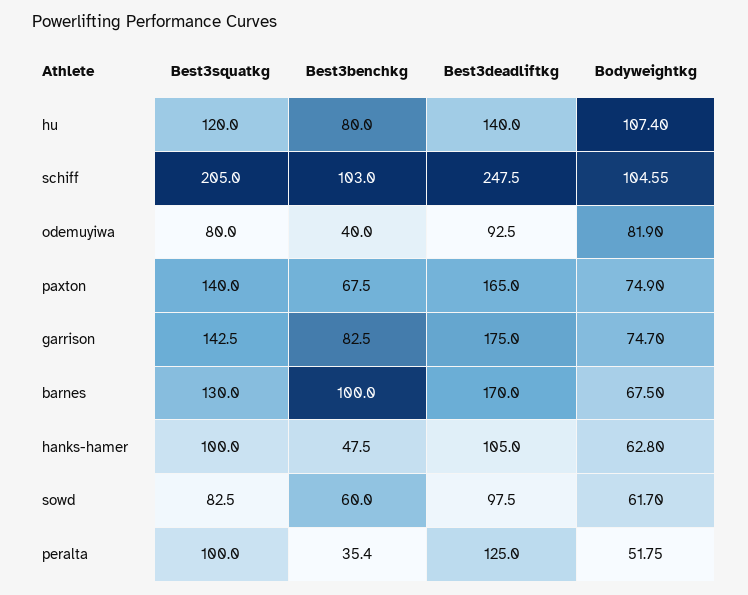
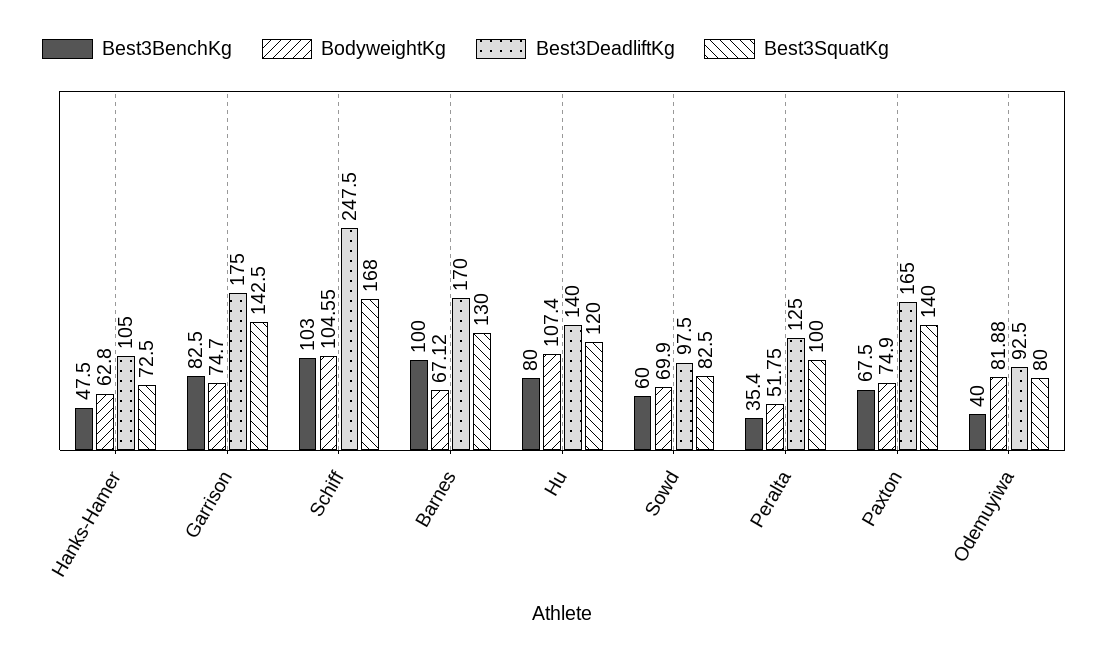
  {
    "Best3squatkg": {
      "hu": 120,
-     "schiff": 205,
+     "schiff": 168,
      "odemuyiwa": 80,
      "paxton": 140,
      "garrison": 142.5,
      "barnes": 130,
-     "hanks-hamer": 100,
+     "hanks-hamer": 72.5,
      "sowd": 82.5,
      "peralta": 100
    },
    "Best3benchkg": {
      "hu": 80,
      "schiff": 103,
      "odemuyiwa": 40,
      "paxton": 67.5,
      "garrison": 82.5,
      "barnes": 100,
      "hanks-hamer": 47.5,
      "sowd": 60,
      "peralta": 35.4
    },
    "Best3deadliftkg": {
      "hu": 140,
      "schiff": 247.5,
      "odemuyiwa": 92.5,
      "paxton": 165,
      "garrison": 175,
      "barnes": 170,
      "hanks-hamer": 105,
      "sowd": 97.5,
      "peralta": 125
    },
    "Bodyweightkg": {
      "hu": 107.4,
      "schiff": 104.55,
-     "odemuyiwa": 81.9,
+     "odemuyiwa": 81.88,
      "paxton": 74.9,
      "garrison": 74.7,
-     "barnes": 67.5,
+     "barnes": 67.12,
      "hanks-hamer": 62.8,
-     "sowd": 61.7,
+     "sowd": 69.9,
      "peralta": 51.75
    }
  }

